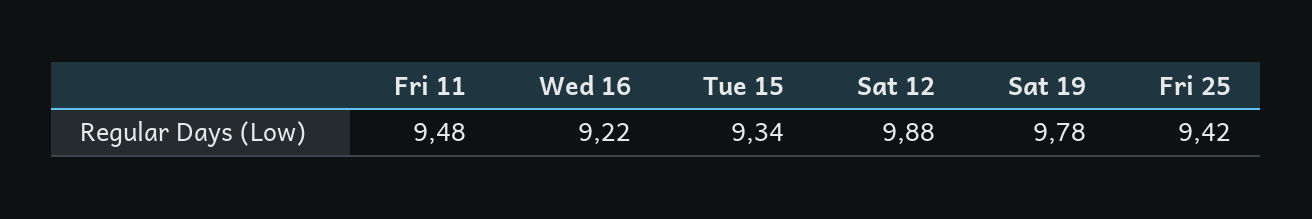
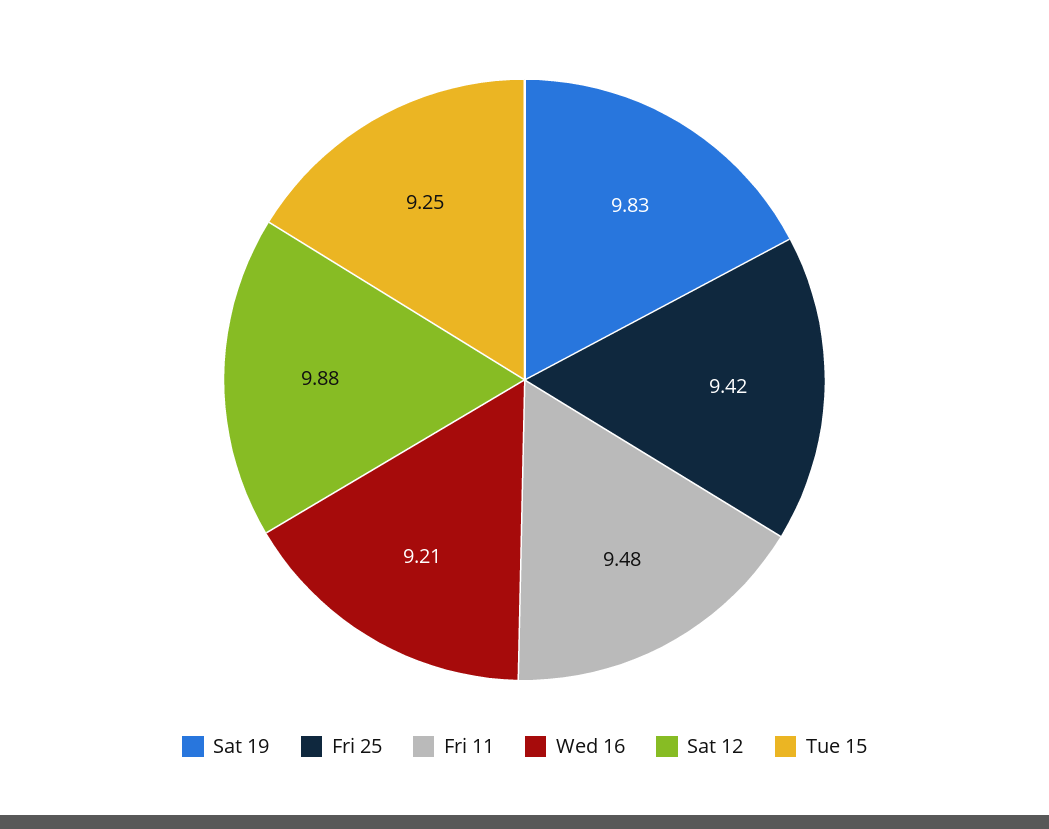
  {
    "Fri 11": 9.48,
-   "Wed 16": 9.22,
+   "Wed 16": 9.21,
-   "Tue 15": 9.34,
+   "Tue 15": 9.25,
    "Sat 12": 9.88,
-   "Sat 19": 9.78,
+   "Sat 19": 9.83,
    "Fri 25": 9.42
  }

